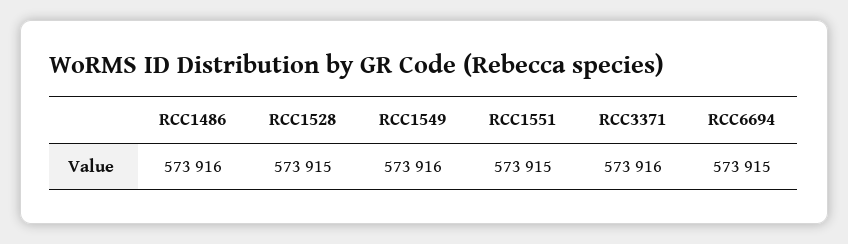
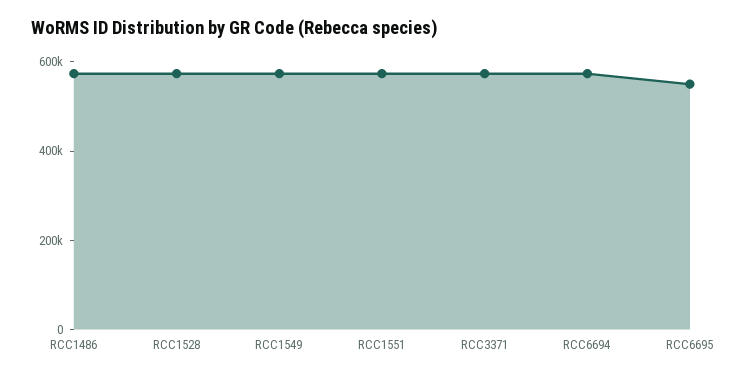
  {
    "RCC1486": 573916,
    "RCC1528": 573915,
    "RCC1549": 573916,
    "RCC1551": 573915,
    "RCC3371": 573916,
-   "RCC6694": 573915
+   "RCC6694": 573915,
+   "RCC6695": 550000
  }

